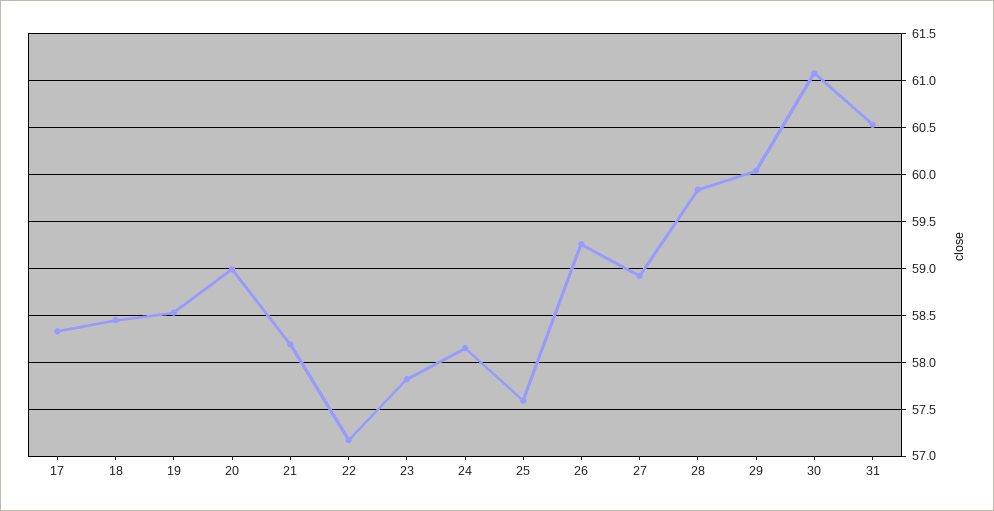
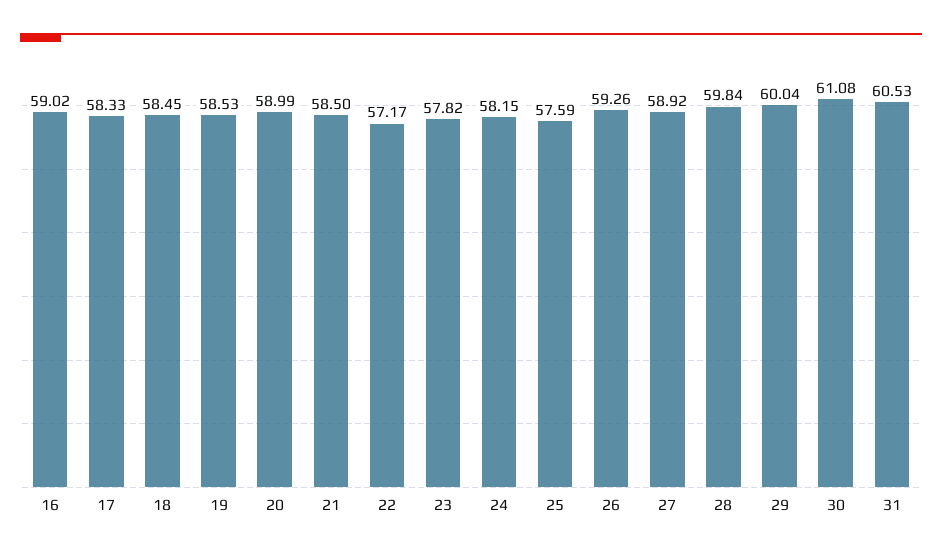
  {
    "17": 58.33,
    "18": 58.45,
    "19": 58.53,
    "20": 58.99,
-   "21": 58.2,
+   "21": 58.5,
    "22": 57.17,
    "23": 57.82,
    "24": 58.15,
    "25": 57.59,
    "26": 59.26,
    "27": 58.92,
    "28": 59.84,
    "29": 60.04,
    "30": 61.08,
-   "31": 60.53
+   "31": 60.53,
+   "16": 59.02
  }

